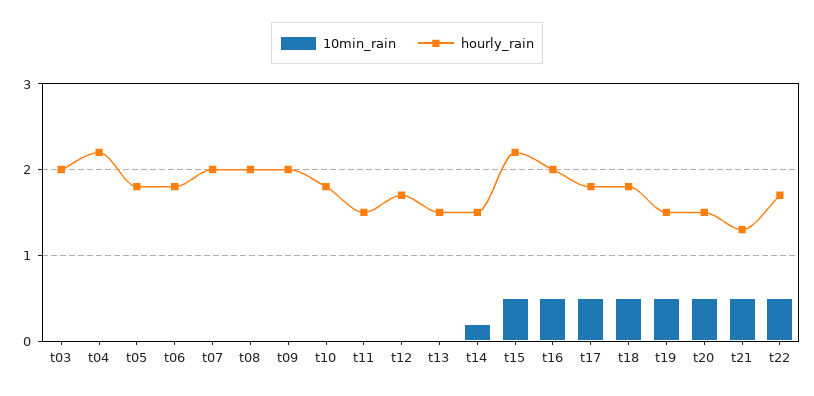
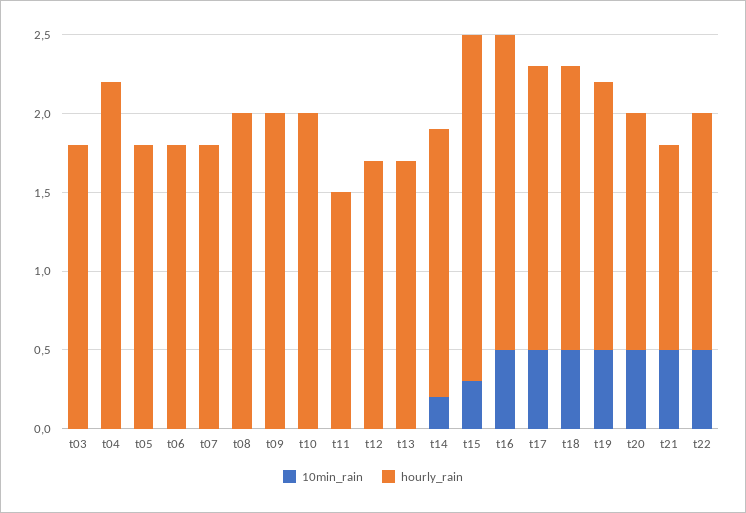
  {
    "10min_rain": {
      "t03": 0,
      "t04": 0,
      "t05": 0,
      "t06": 0,
      "t07": 0,
      "t08": 0,
      "t09": 0,
      "t10": 0,
      "t11": 0,
      "t12": 0,
      "t13": 0,
      "t14": 0.2,
-     "t15": 0.5,
+     "t15": 0.3,
      "t16": 0.5,
      "t17": 0.5,
      "t18": 0.5,
      "t19": 0.5,
      "t20": 0.5,
      "t21": 0.5,
      "t22": 0.5
    },
    "hourly_rain": {
-     "t03": 2,
+     "t03": 1.8,
      "t04": 2.2,
      "t05": 1.8,
      "t06": 1.8,
-     "t07": 2,
+     "t07": 1.8,
      "t08": 2,
      "t09": 2,
-     "t10": 1.8,
+     "t10": 2,
      "t11": 1.5,
      "t12": 1.7,
-     "t13": 1.5,
+     "t13": 1.7,
-     "t14": 1.5,
+     "t14": 1.7,
      "t15": 2.2,
      "t16": 2,
      "t17": 1.8,
      "t18": 1.8,
-     "t19": 1.5,
+     "t19": 1.7,
      "t20": 1.5,
      "t21": 1.3,
-     "t22": 1.7
+     "t22": 1.5
    }
  }

